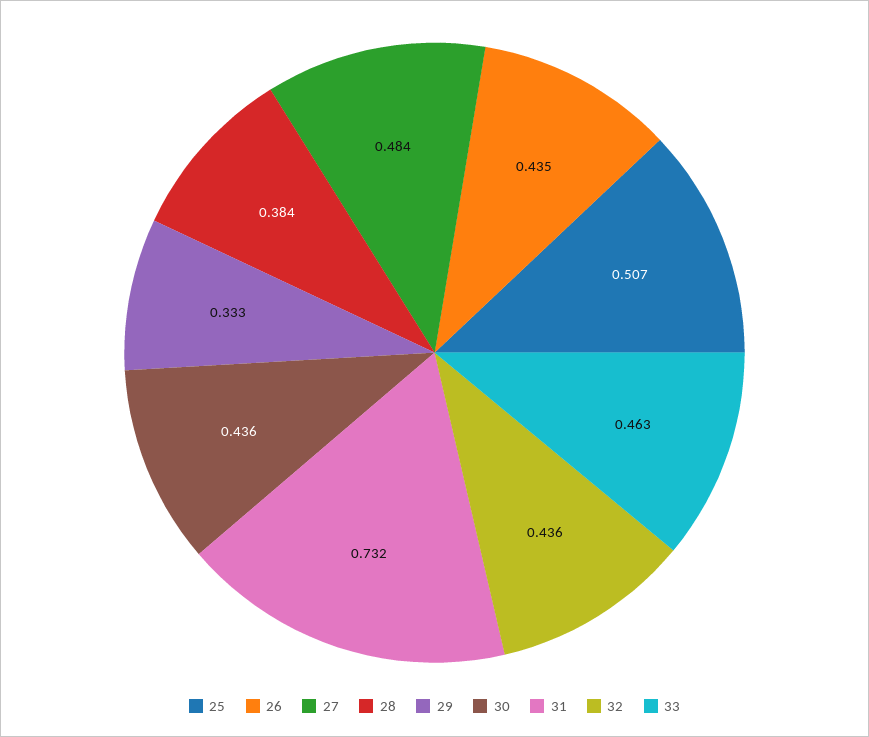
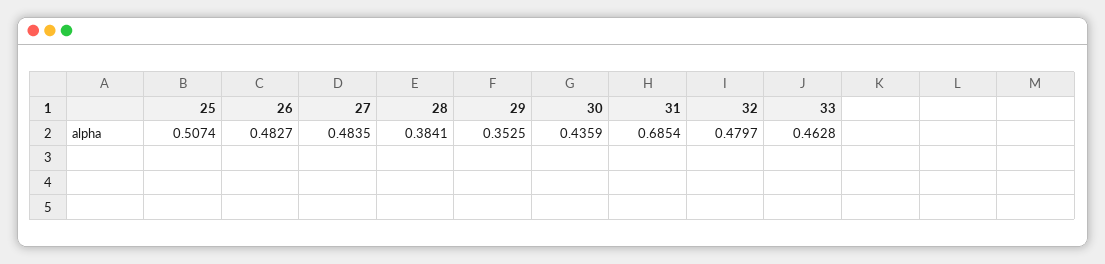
  {
    "25": 0.5074,
-   "26": 0.435,
+   "26": 0.4827,
    "27": 0.4835,
    "28": 0.3841,
-   "29": 0.333,
+   "29": 0.3525,
    "30": 0.4359,
-   "31": 0.732,
+   "31": 0.6854,
-   "32": 0.436,
+   "32": 0.4797,
    "33": 0.4628
  }

